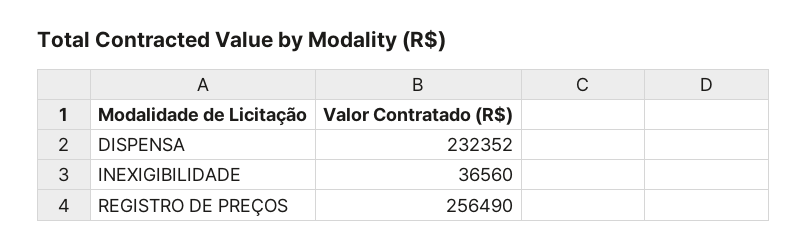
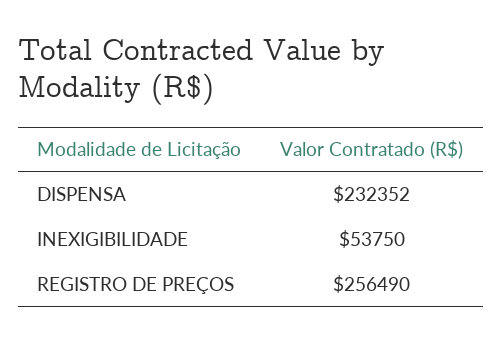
  {
    "DISPENSA": 232352,
-   "INEXIGIBILIDADE": 36560,
+   "INEXIGIBILIDADE": 53750,
    "REGISTRO DE PREÇOS": 256490
  }

